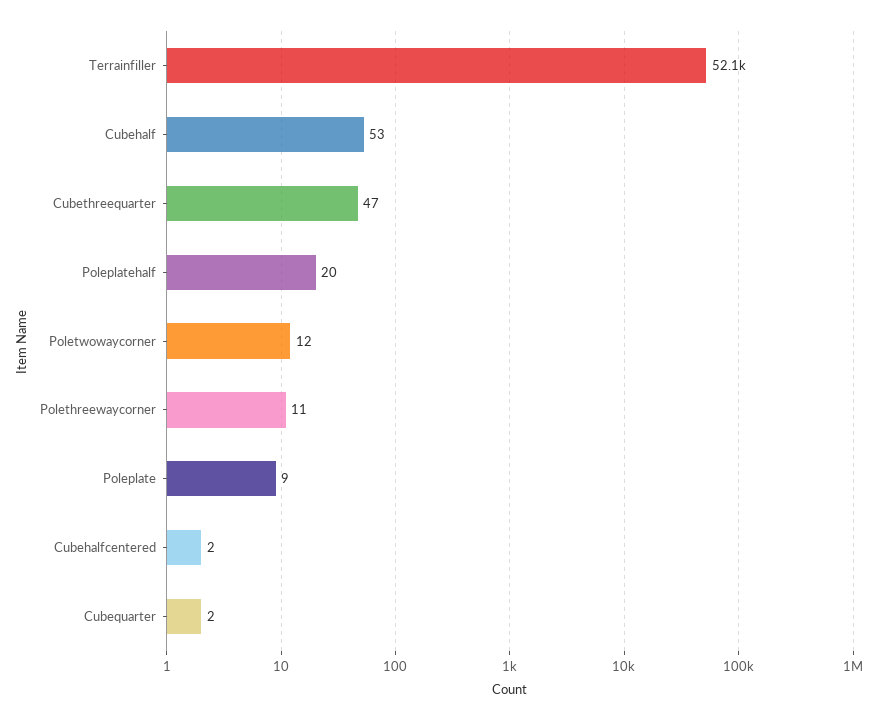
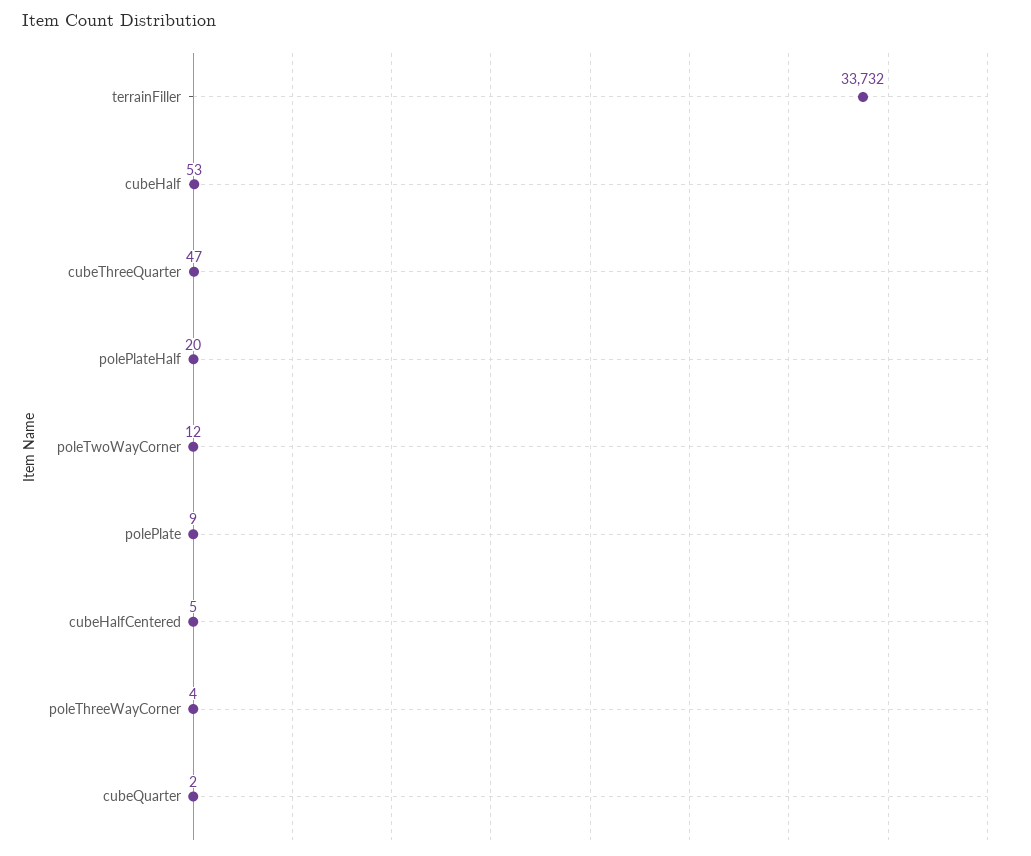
  {
-   "Terrainfiller": 52100,
+   "Terrainfiller": 33732,
    "Cubehalf": 53,
    "Cubethreequarter": 47,
    "Poleplatehalf": 20,
    "Poletwowaycorner": 12,
-   "Polethreewaycorner": 11,
+   "Polethreewaycorner": 4,
    "Poleplate": 9,
-   "Cubehalfcentered": 2,
+   "Cubehalfcentered": 5,
    "Cubequarter": 2
  }

